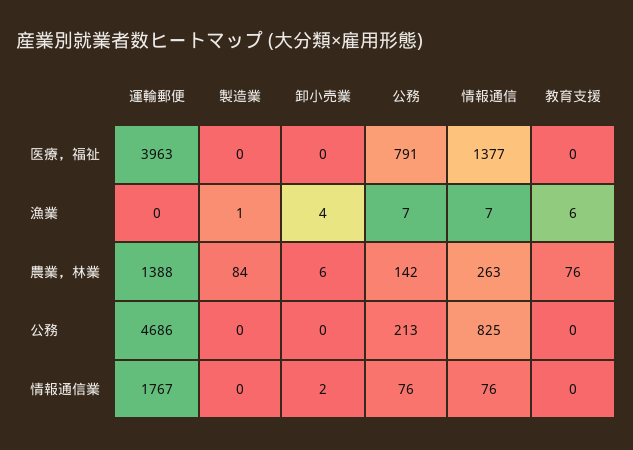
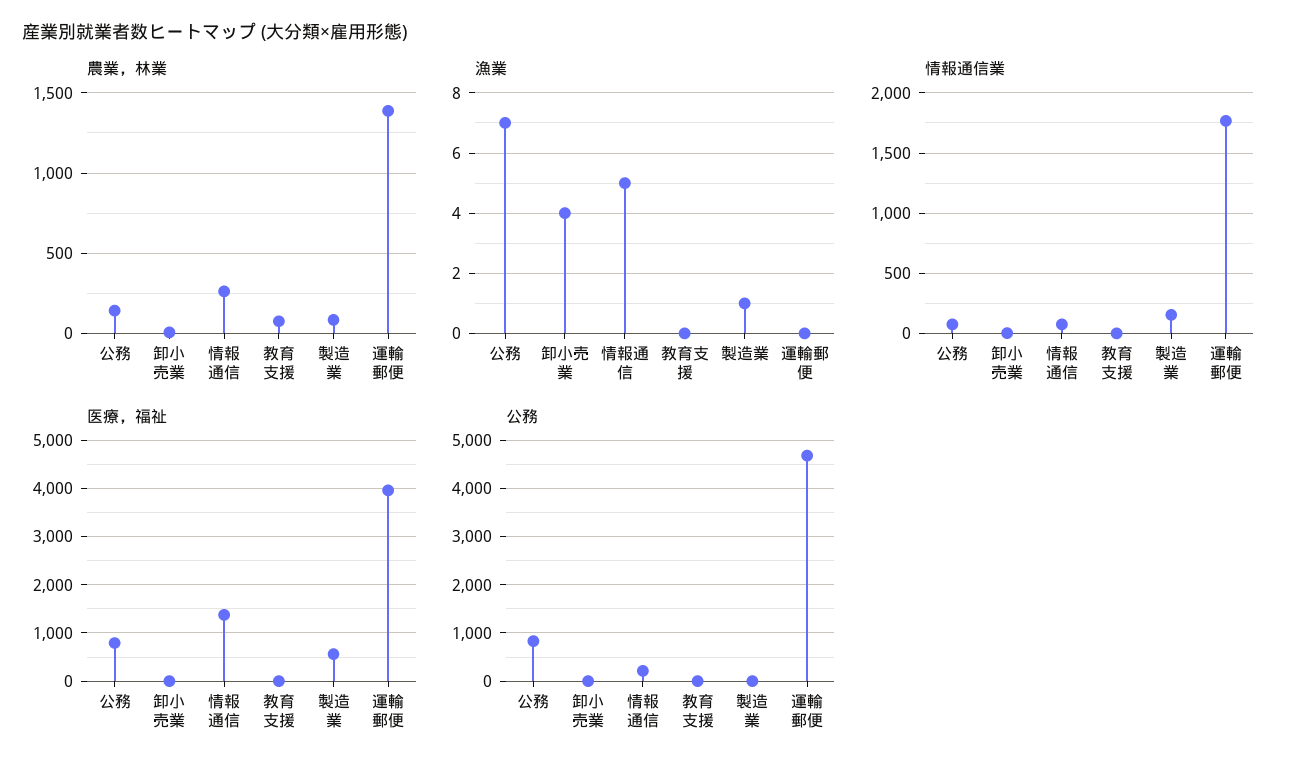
  {
    "医療，福祉": {
      "運輸郵便": 3963,
-     "製造業": 0,
+     "製造業": 600,
      "卸小売業": 0,
      "公務": 791,
      "情報通信": 1377,
      "教育支援": 0
    },
    "漁業": {
      "運輸郵便": 0,
      "製造業": 1,
      "卸小売業": 4,
      "公務": 7,
-     "情報通信": 7,
+     "情報通信": 5,
-     "教育支援": 6
+     "教育支援": 0
    },
    "農業，林業": {
      "運輸郵便": 1388,
      "製造業": 84,
      "卸小売業": 6,
      "公務": 142,
      "情報通信": 263,
      "教育支援": 76
    },
    "公務": {
      "運輸郵便": 4686,
      "製造業": 0,
      "卸小売業": 0,
-     "公務": 213,
+     "公務": 800,
-     "情報通信": 825,
+     "情報通信": 200,
      "教育支援": 0
    },
    "情報通信業": {
      "運輸郵便": 1767,
-     "製造業": 0,
+     "製造業": 150,
      "卸小売業": 2,
      "公務": 76,
      "情報通信": 76,
      "教育支援": 0
    }
  }

